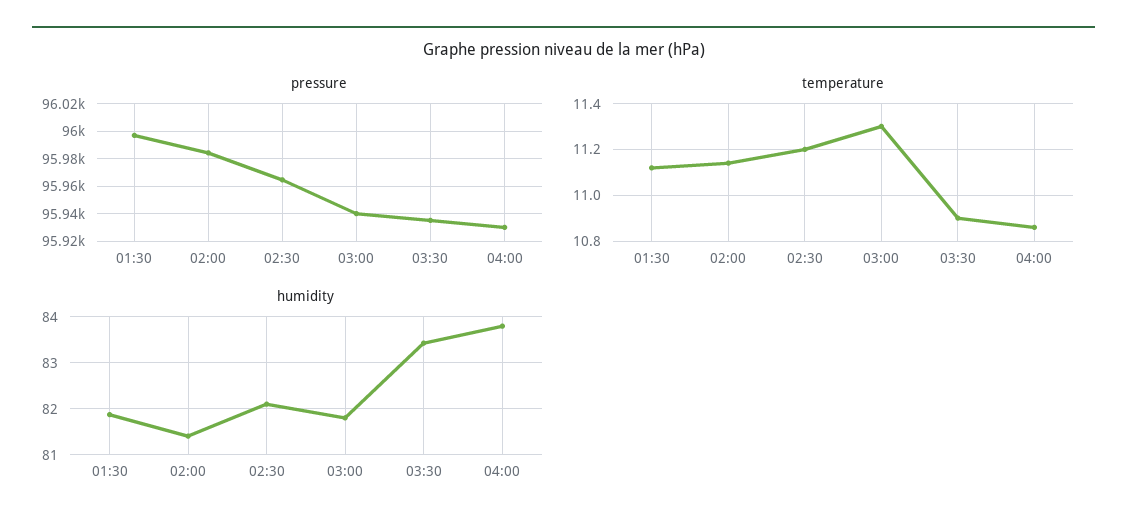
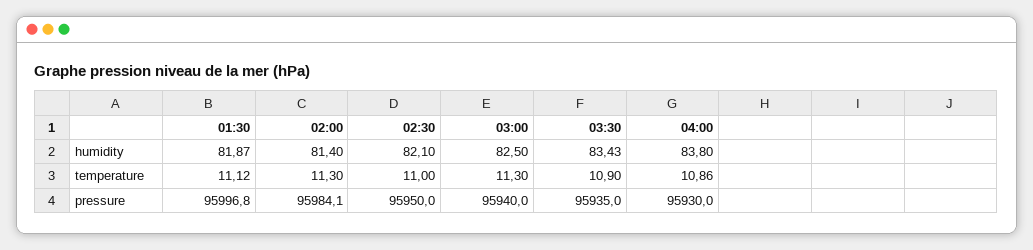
  {
    "pressure": {
      "01:30": 95996.8,
      "02:00": 95984.1,
-     "02:30": 95965,
+     "02:30": 95950,
      "03:00": 95940,
      "03:30": 95935,
      "04:00": 95930
    },
    "temperature": {
      "01:30": 11.12,
-     "02:00": 11.15,
+     "02:00": 11.3,
-     "02:30": 11.2,
+     "02:30": 11,
      "03:00": 11.3,
      "03:30": 10.9,
      "04:00": 10.86
    },
    "humidity": {
      "01:30": 81.87,
      "02:00": 81.4,
      "02:30": 82.1,
-     "03:00": 81.8,
+     "03:00": 82.5,
      "03:30": 83.43,
      "04:00": 83.8
    }
  }

